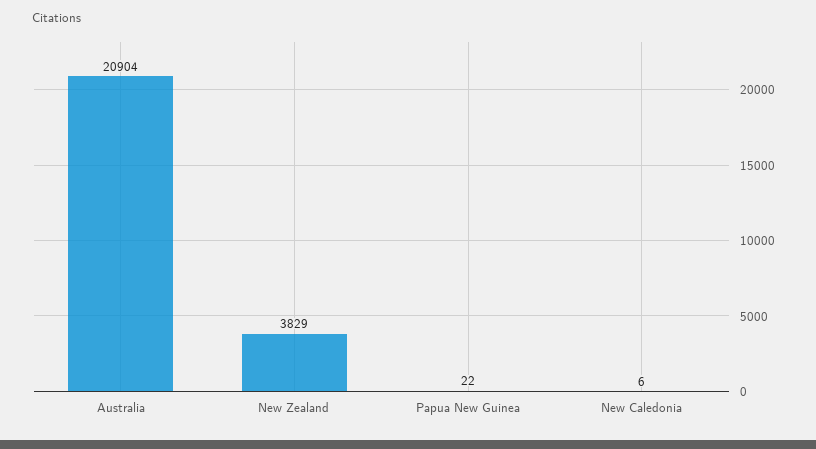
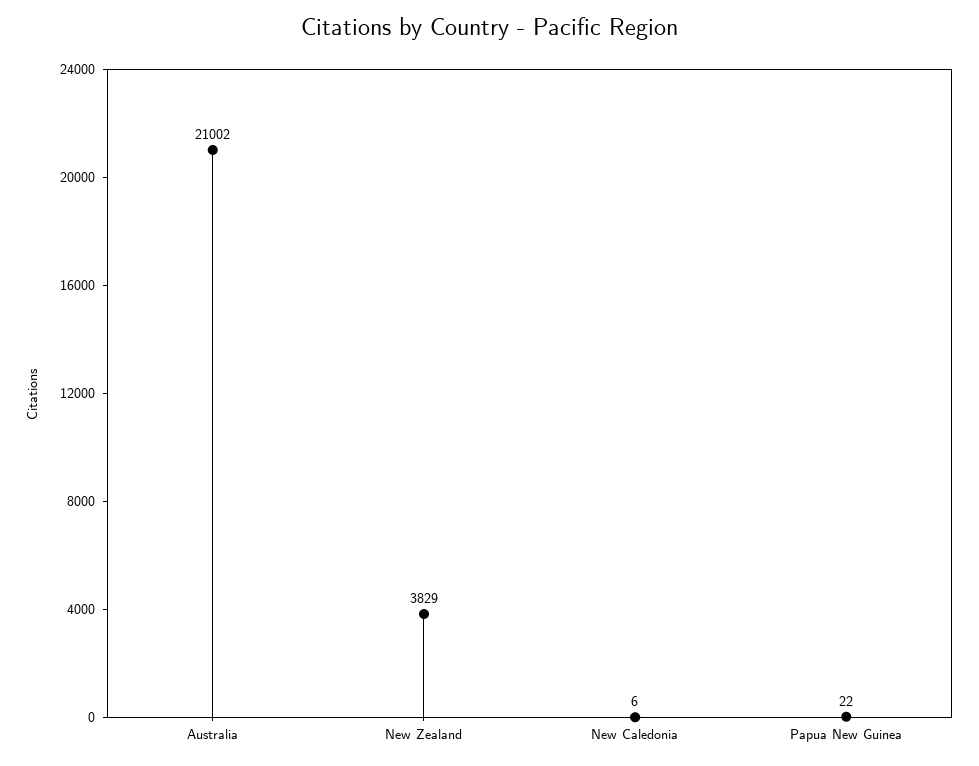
  {
-   "Australia": 20904,
+   "Australia": 21002,
    "New Zealand": 3829,
    "Papua New Guinea": 22,
    "New Caledonia": 6
  }

